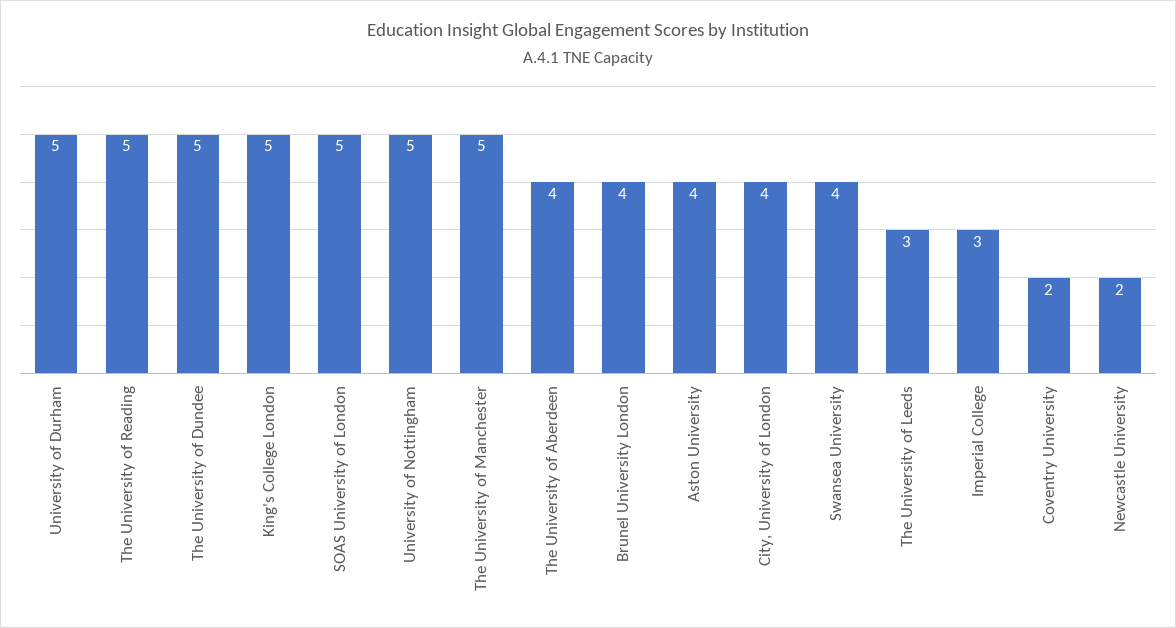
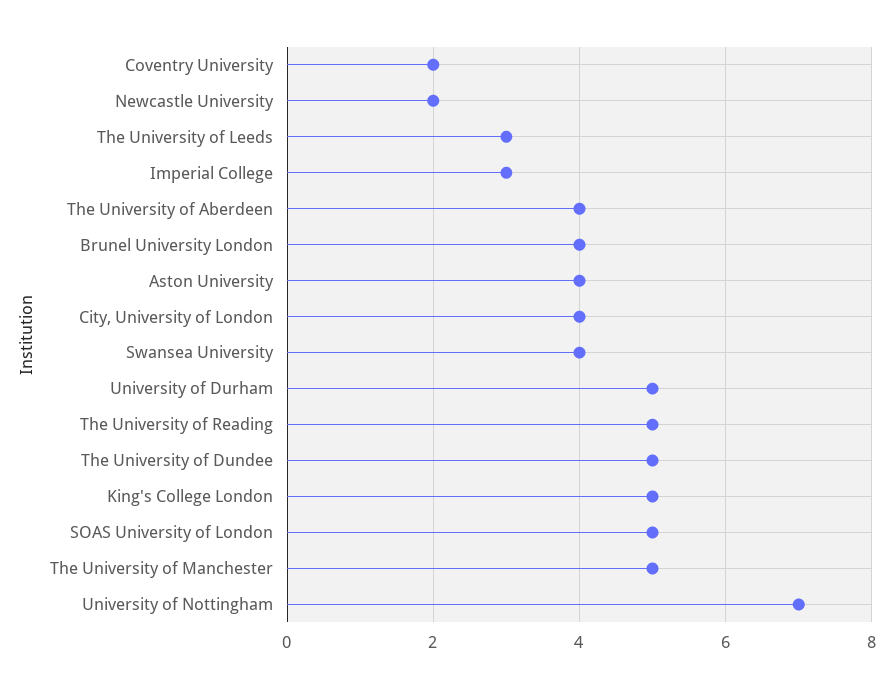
  {
    "University of Durham": 5,
    "The University of Reading": 5,
    "The University of Dundee": 5,
    "King's College London": 5,
    "SOAS University of London": 5,
-   "University of Nottingham": 5,
+   "University of Nottingham": 7,
    "The University of Manchester": 5,
    "The University of Aberdeen": 4,
    "Brunel University London": 4,
    "Aston University": 4,
    "City, University of London": 4,
    "Swansea University": 4,
    "The University of Leeds": 3,
    "Imperial College": 3,
    "Coventry University": 2,
    "Newcastle University": 2
  }

